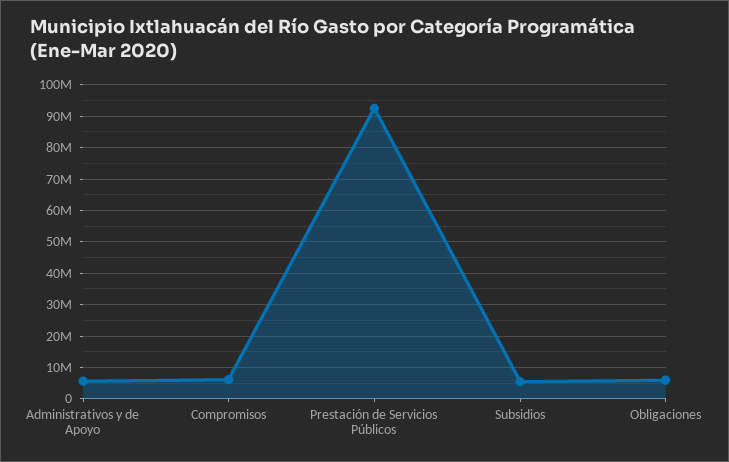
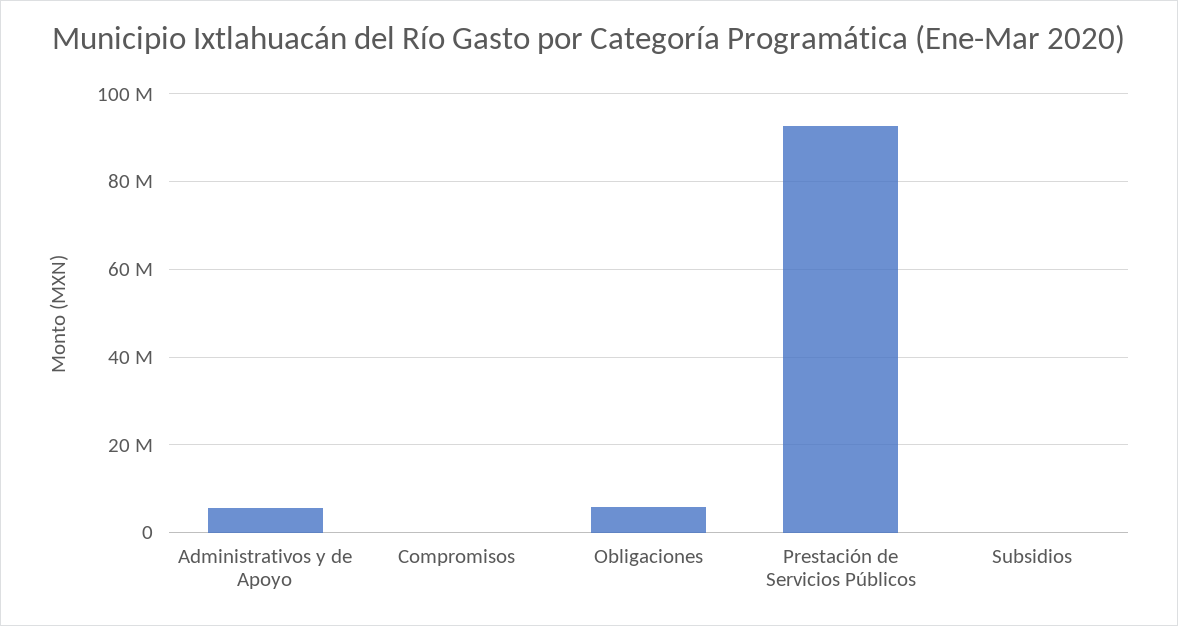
  {
    "Administrativos y de Apoyo": 6000000,
-   "Compromisos": 6000000,
+   "Compromisos": 0,
    "Prestación de Servicios Públicos": 92000000,
-   "Subsidios": 6000000,
+   "Subsidios": 0,
    "Obligaciones": 6000000
  }

